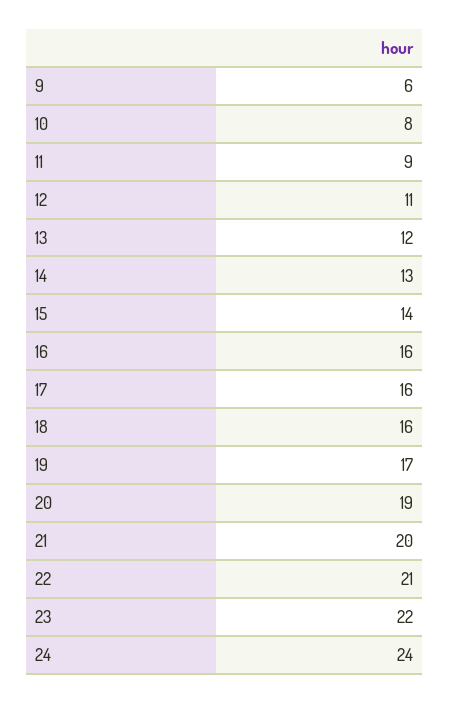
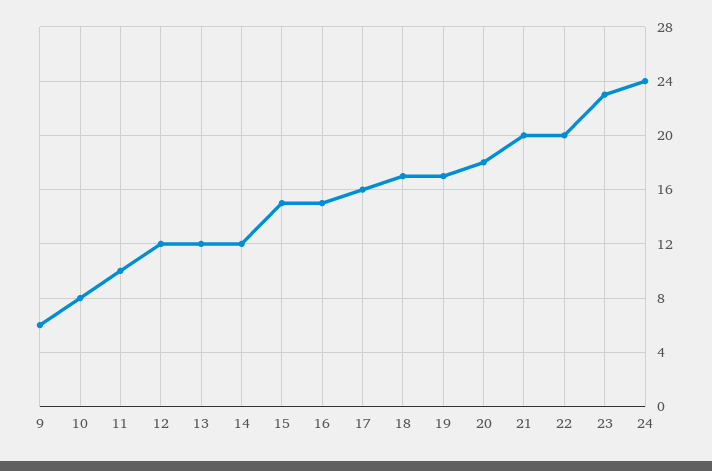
  {
    "9": 6,
    "10": 8,
-   "11": 9,
+   "11": 10,
-   "12": 11,
+   "12": 12,
    "13": 12,
-   "14": 13,
+   "14": 12,
-   "15": 14,
+   "15": 15,
-   "16": 16,
+   "16": 15,
    "17": 16,
-   "18": 16,
+   "18": 17,
    "19": 17,
-   "20": 19,
+   "20": 18,
    "21": 20,
-   "22": 21,
+   "22": 20,
-   "23": 22,
+   "23": 23,
    "24": 24
  }

